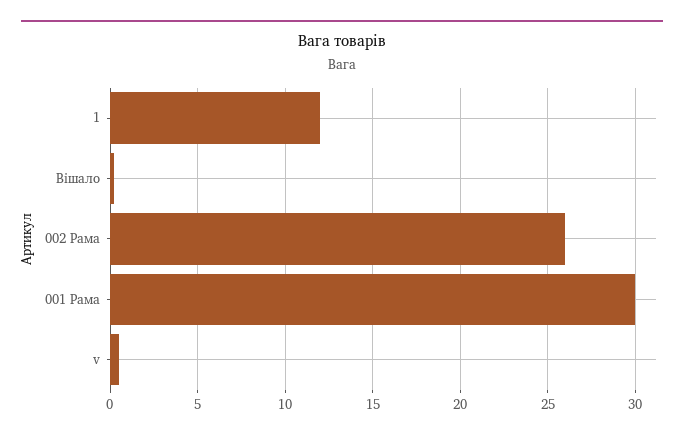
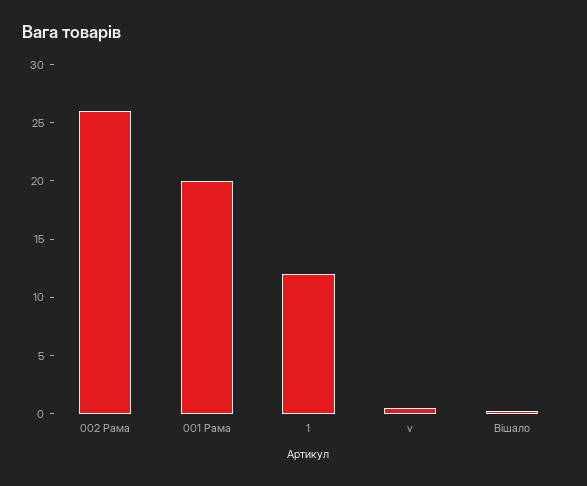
  {
    "1": 12,
    "Вішало": 0,
    "002 Рама": 26,
-   "001 Рама": 30,
+   "001 Рама": 20,
    "v": 0.5
  }

